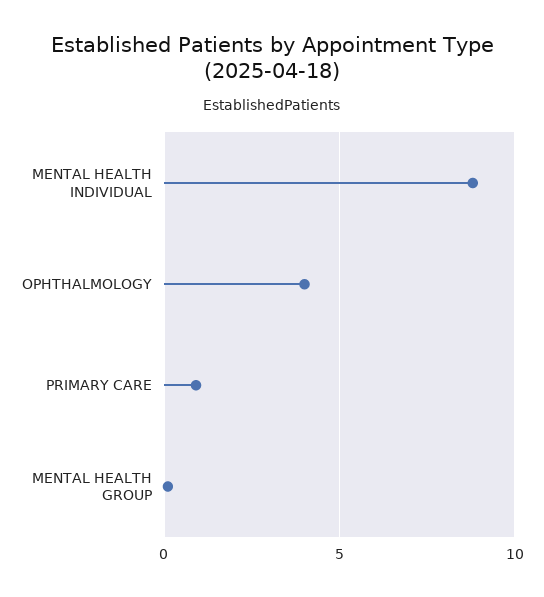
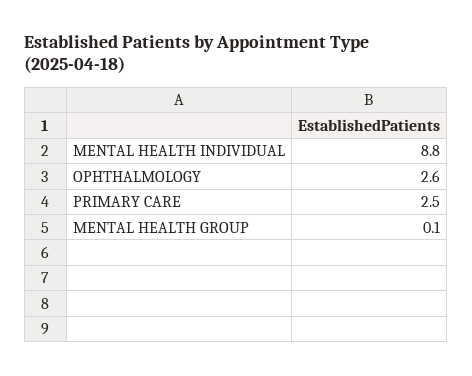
  {
    "MENTAL HEALTH INDIVIDUAL": 8.8,
-   "OPHTHALMOLOGY": 4,
+   "OPHTHALMOLOGY": 2.6,
-   "PRIMARY CARE": 1,
+   "PRIMARY CARE": 2.5,
    "MENTAL HEALTH GROUP": 0.1
  }

